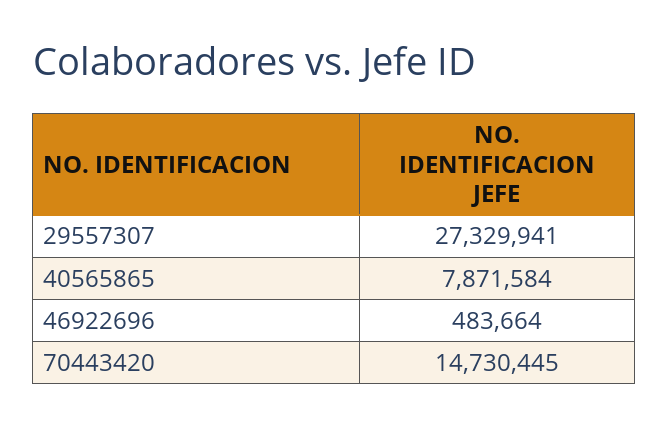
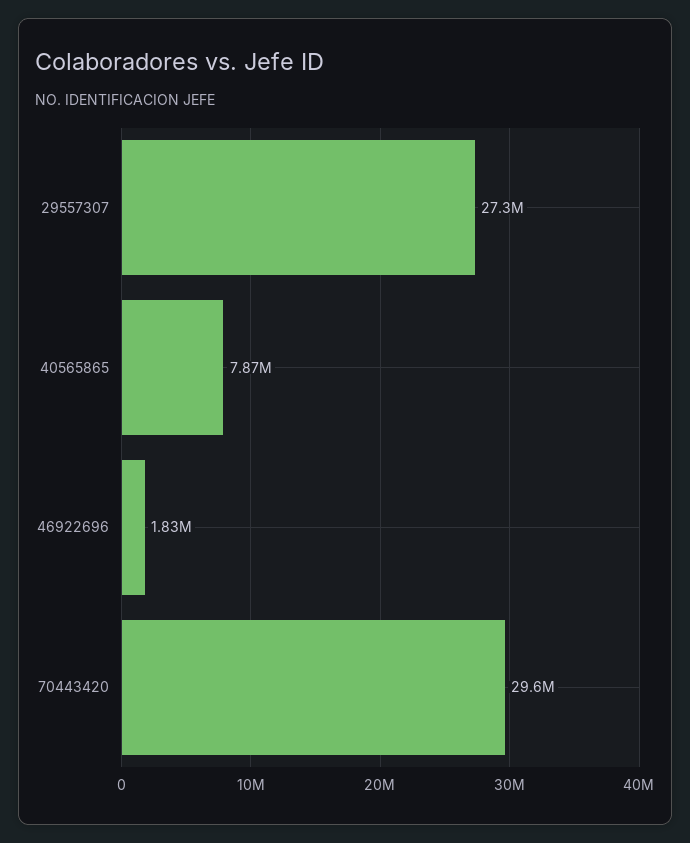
  {
    "29557307": 27329941,
    "40565865": 7871584,
-   "46922696": 483664,
+   "46922696": 1830000,
-   "70443420": 14730445
+   "70443420": 29600000
  }

